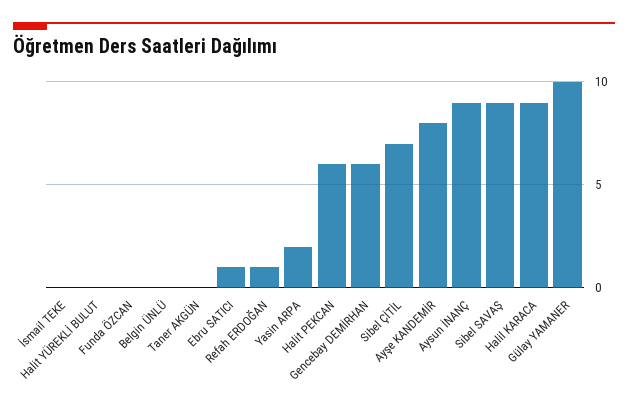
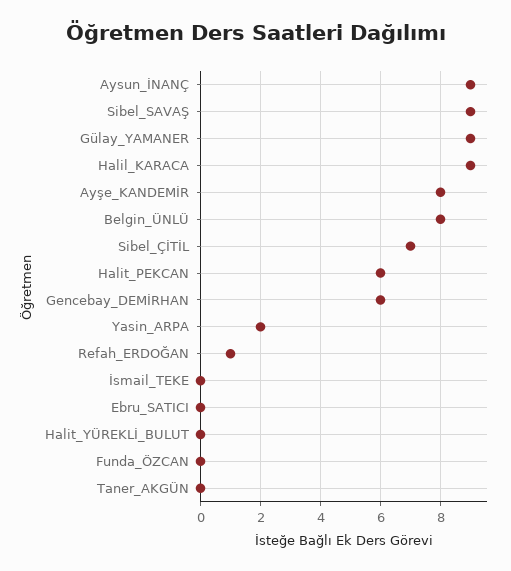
  {
    "İsmail TEKE": 0,
    "Halit YÜREKLİ BULUT": 0,
    "Funda ÖZCAN": 0,
-   "Belgin ÜNLÜ": 0,
+   "Belgin ÜNLÜ": 8,
    "Taner AKGÜN": 0,
-   "Ebru SATICI": 1,
+   "Ebru SATICI": 0,
    "Refah ERDOĞAN": 1,
    "Yasin ARPA": 2,
    "Halit PEKCAN": 6,
    "Gencebay DEMİRHAN": 6,
    "Sibel ÇİTİL": 7,
    "Ayşe KANDEMİR": 8,
    "Aysun İNANÇ": 9,
    "Sibel SAVAŞ": 9,
    "Halil KARACA": 9,
-   "Gülay YAMANER": 10
+   "Gülay YAMANER": 9
  }

